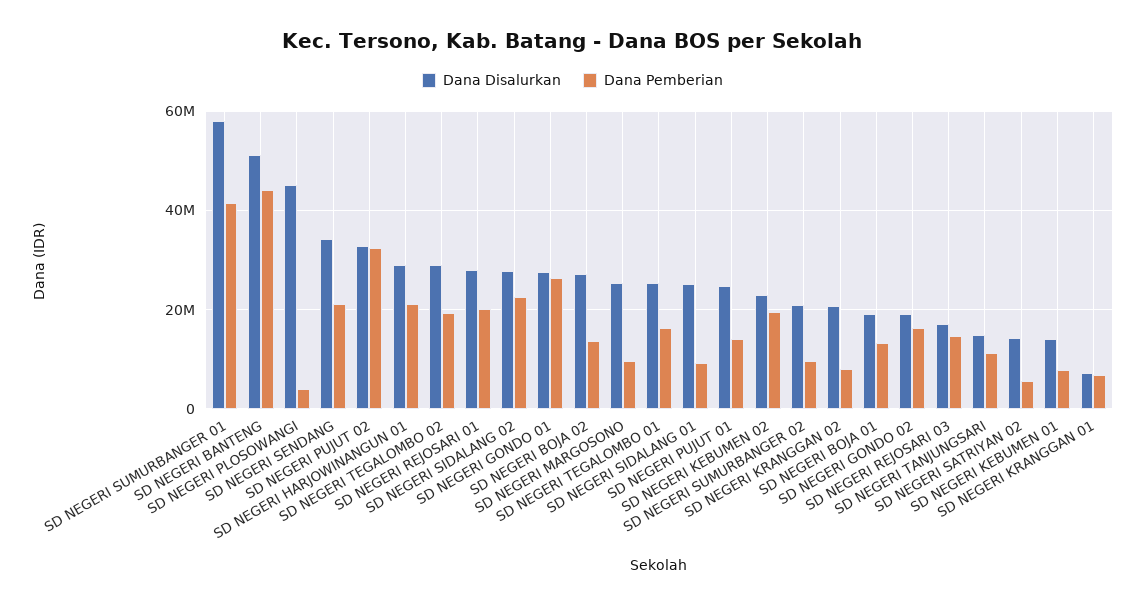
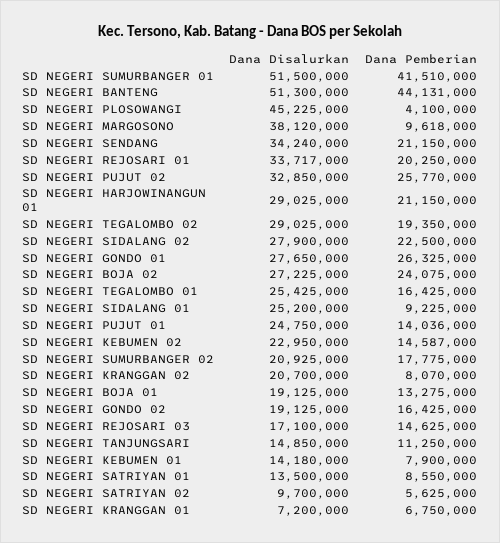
  {
    "Dana Disalurkan": {
-     "SD NEGERI SUMURBANGER 01": 58000000,
+     "SD NEGERI SUMURBANGER 01": 51500000,
      "SD NEGERI BANTENG": 51300000,
      "SD NEGERI PLOSOWANGI": 45225000,
      "SD NEGERI SENDANG": 34240000,
      "SD NEGERI PUJUT 02": 32850000,
      "SD NEGERI HARJOWINANGUN 01": 29025000,
      "SD NEGERI TEGALOMBO 02": 29025000,
-     "SD NEGERI REJOSARI 01": 28000000,
+     "SD NEGERI REJOSARI 01": 33717000,
      "SD NEGERI SIDALANG 02": 27900000,
      "SD NEGERI GONDO 01": 27650000,
      "SD NEGERI BOJA 02": 27225000,
-     "SD NEGERI MARGOSONO": 26000000,
+     "SD NEGERI MARGOSONO": 38120000,
      "SD NEGERI TEGALOMBO 01": 25425000,
      "SD NEGERI SIDALANG 01": 25200000,
      "SD NEGERI PUJUT 01": 24750000,
      "SD NEGERI KEBUMEN 02": 22950000,
      "SD NEGERI SUMURBANGER 02": 20925000,
      "SD NEGERI KRANGGAN 02": 20700000,
      "SD NEGERI BOJA 01": 19125000,
      "SD NEGERI GONDO 02": 19125000,
      "SD NEGERI REJOSARI 03": 17100000,
      "SD NEGERI TANJUNGSARI": 14850000,
-     "SD NEGERI SATRIYAN 02": 14000000,
+     "SD NEGERI SATRIYAN 02": 9700000,
      "SD NEGERI KEBUMEN 01": 14180000,
-     "SD NEGERI KRANGGAN 01": 7200000
+     "SD NEGERI KRANGGAN 01": 7200000,
+     "SD NEGERI SATRIYAN 01": 13500000
    },
    "Dana Pemberian": {
      "SD NEGERI SUMURBANGER 01": 41510000,
      "SD NEGERI BANTENG": 44131000,
      "SD NEGERI PLOSOWANGI": 4100000,
      "SD NEGERI SENDANG": 21150000,
-     "SD NEGERI PUJUT 02": 32000000,
+     "SD NEGERI PUJUT 02": 25770000,
      "SD NEGERI HARJOWINANGUN 01": 21150000,
      "SD NEGERI TEGALOMBO 02": 19350000,
      "SD NEGERI REJOSARI 01": 20250000,
      "SD NEGERI SIDALANG 02": 22500000,
      "SD NEGERI GONDO 01": 26325000,
-     "SD NEGERI BOJA 02": 14000000,
+     "SD NEGERI BOJA 02": 24075000,
      "SD NEGERI MARGOSONO": 9618000,
      "SD NEGERI TEGALOMBO 01": 16425000,
      "SD NEGERI SIDALANG 01": 9225000,
      "SD NEGERI PUJUT 01": 14036000,
-     "SD NEGERI KEBUMEN 02": 20000000,
+     "SD NEGERI KEBUMEN 02": 14587000,
-     "SD NEGERI SUMURBANGER 02": 10000000,
+     "SD NEGERI SUMURBANGER 02": 17775000,
      "SD NEGERI KRANGGAN 02": 8070000,
      "SD NEGERI BOJA 01": 13275000,
      "SD NEGERI GONDO 02": 16425000,
      "SD NEGERI REJOSARI 03": 14625000,
      "SD NEGERI TANJUNGSARI": 11250000,
      "SD NEGERI SATRIYAN 02": 5625000,
      "SD NEGERI KEBUMEN 01": 7900000,
-     "SD NEGERI KRANGGAN 01": 6750000
+     "SD NEGERI KRANGGAN 01": 6750000,
+     "SD NEGERI SATRIYAN 01": 8550000
    }
  }

